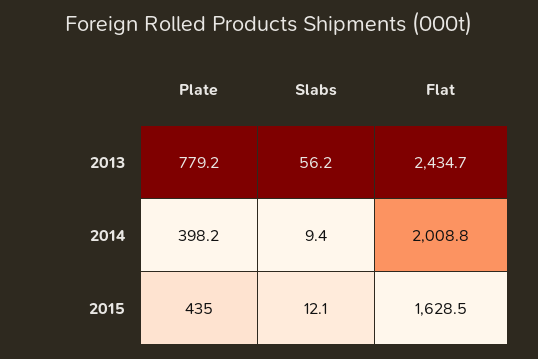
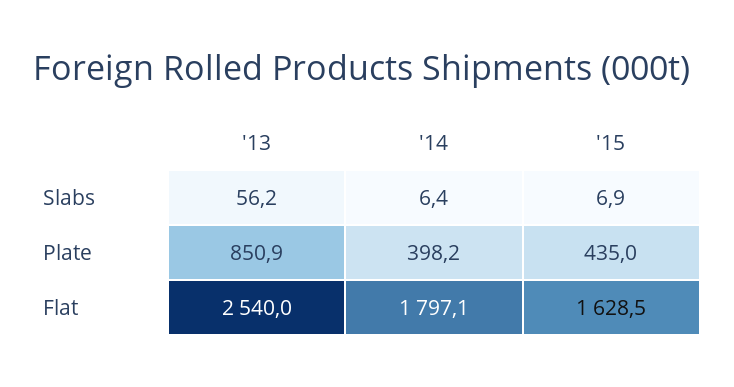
  {
    "Plate": {
-     "2013": 779.2,
+     "2013": 850.9,
      "2014": 398.2,
      "2015": 435
    },
    "Slabs": {
      "2013": 56.2,
-     "2014": 9.4,
+     "2014": 6.4,
-     "2015": 12.1
+     "2015": 6.9
    },
    "Flat": {
-     "2013": 2434.7,
+     "2013": 2540,
-     "2014": 2008.8,
+     "2014": 1797.1,
      "2015": 1628.5
    }
  }

